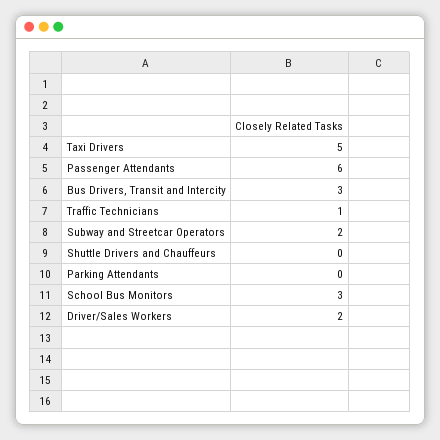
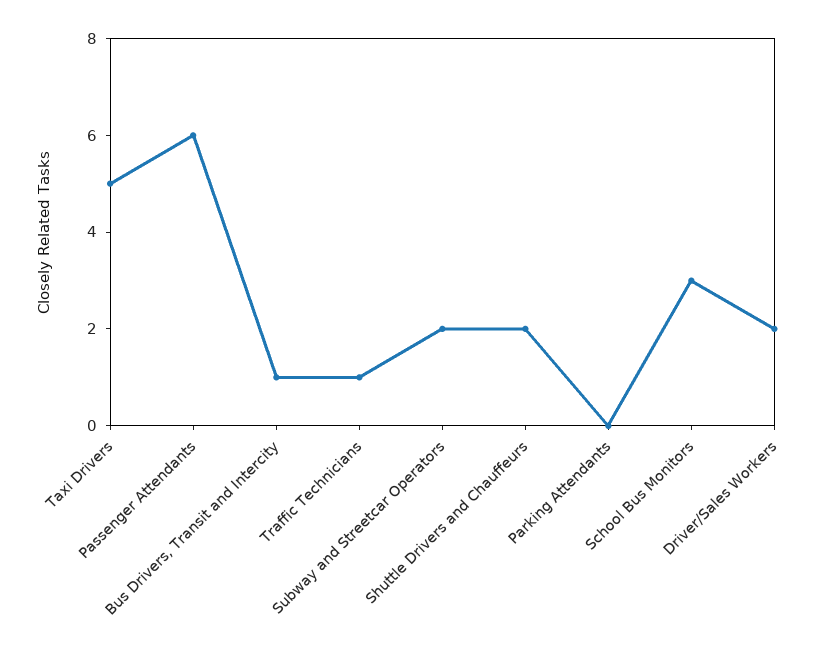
  {
    "Taxi Drivers": 5,
    "Passenger Attendants": 6,
-   "Bus Drivers, Transit and Intercity": 3,
+   "Bus Drivers, Transit and Intercity": 1,
    "Traffic Technicians": 1,
    "Subway and Streetcar Operators": 2,
-   "Shuttle Drivers and Chauffeurs": 0,
+   "Shuttle Drivers and Chauffeurs": 2,
    "Parking Attendants": 0,
    "School Bus Monitors": 3,
    "Driver/Sales Workers": 2
  }

